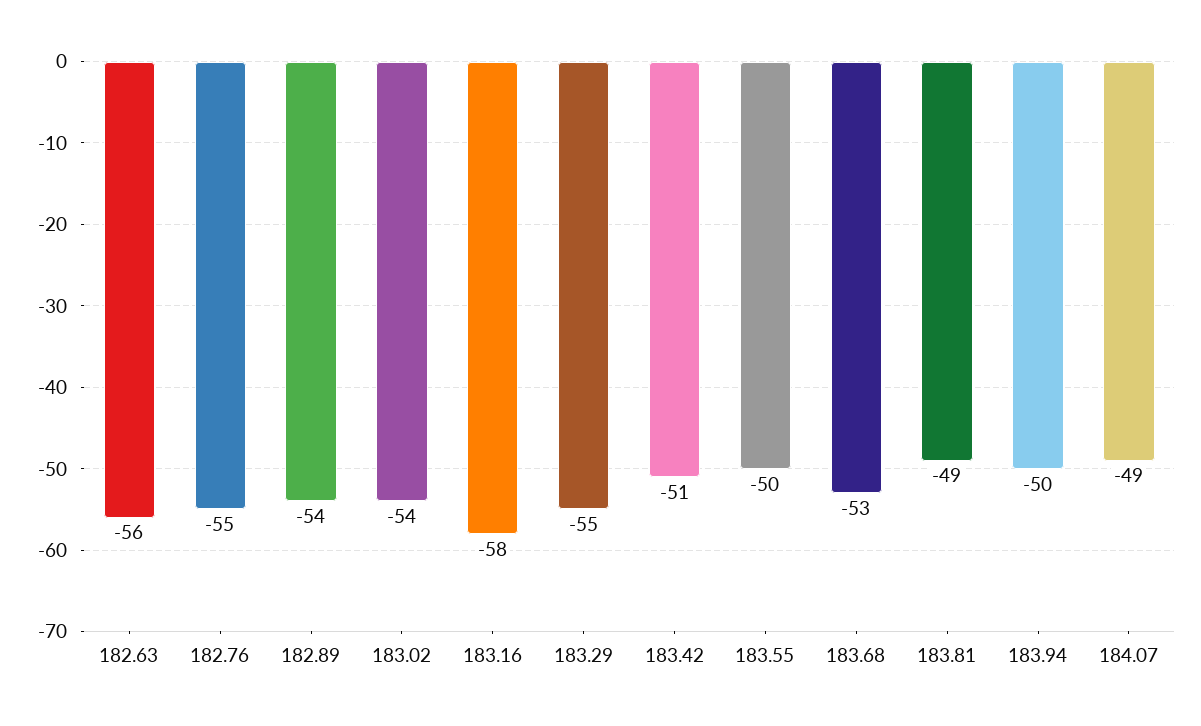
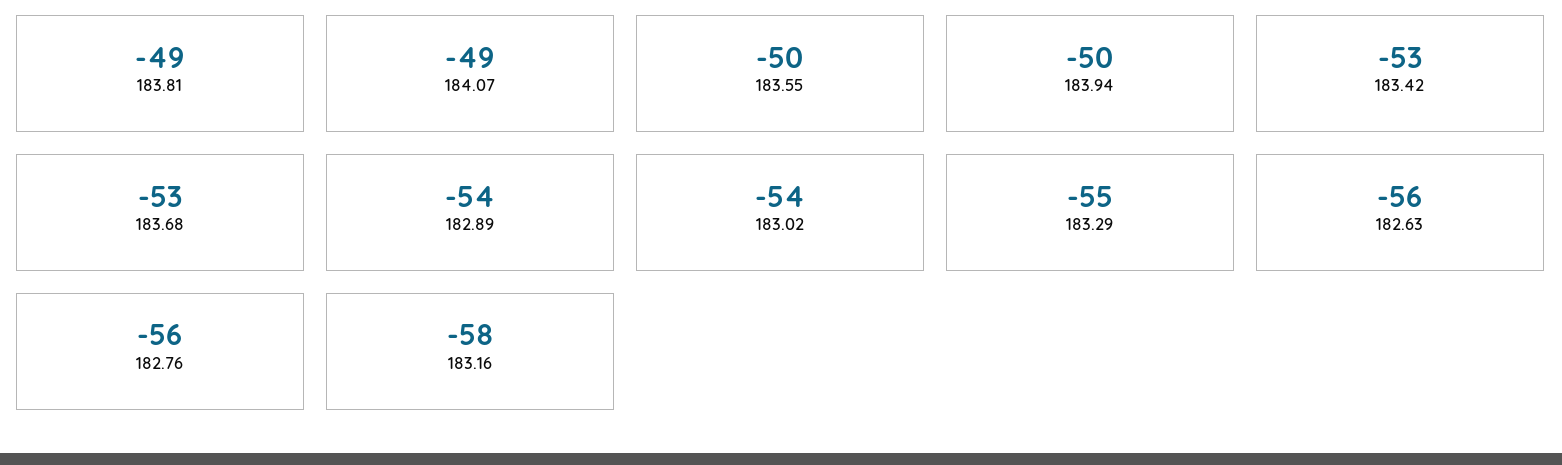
  {
    "182.63": -56,
-   "182.76": -55,
+   "182.76": -56,
    "182.89": -54,
    "183.02": -54,
    "183.16": -58,
    "183.29": -55,
-   "183.42": -51,
+   "183.42": -53,
    "183.55": -50,
    "183.68": -53,
    "183.81": -49,
    "183.94": -50,
    "184.07": -49
  }

